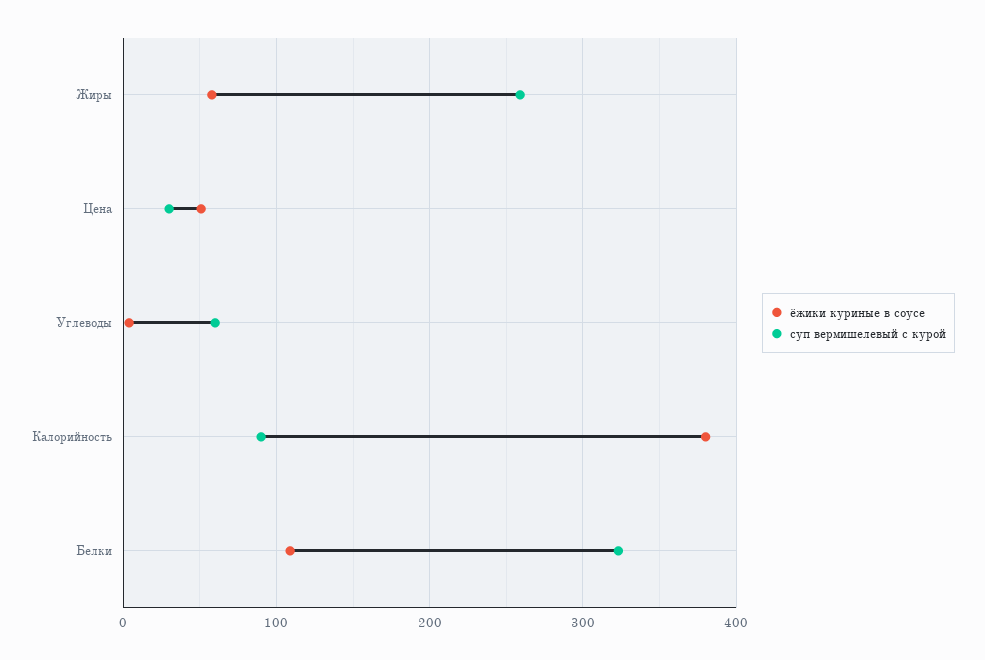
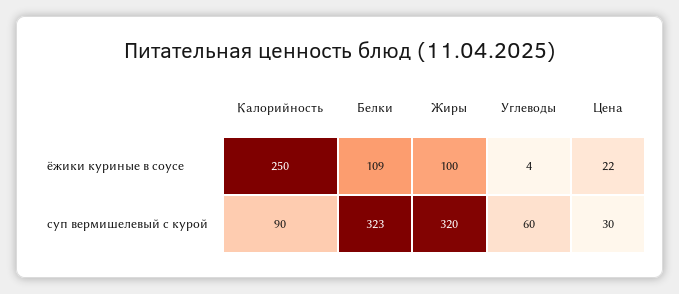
  {
    "ёжики куриные в соусе": {
-     "Жиры": 60,
+     "Жиры": 100,
-     "Цена": 50,
+     "Цена": 22,
      "Углеводы": 4,
-     "Калорийность": 380,
+     "Калорийность": 250,
      "Белки": 109
    },
    "суп вермишелевый с курой": {
-     "Жиры": 260,
+     "Жиры": 320,
      "Цена": 30,
      "Углеводы": 60,
      "Калорийность": 90,
      "Белки": 323
    }
  }

